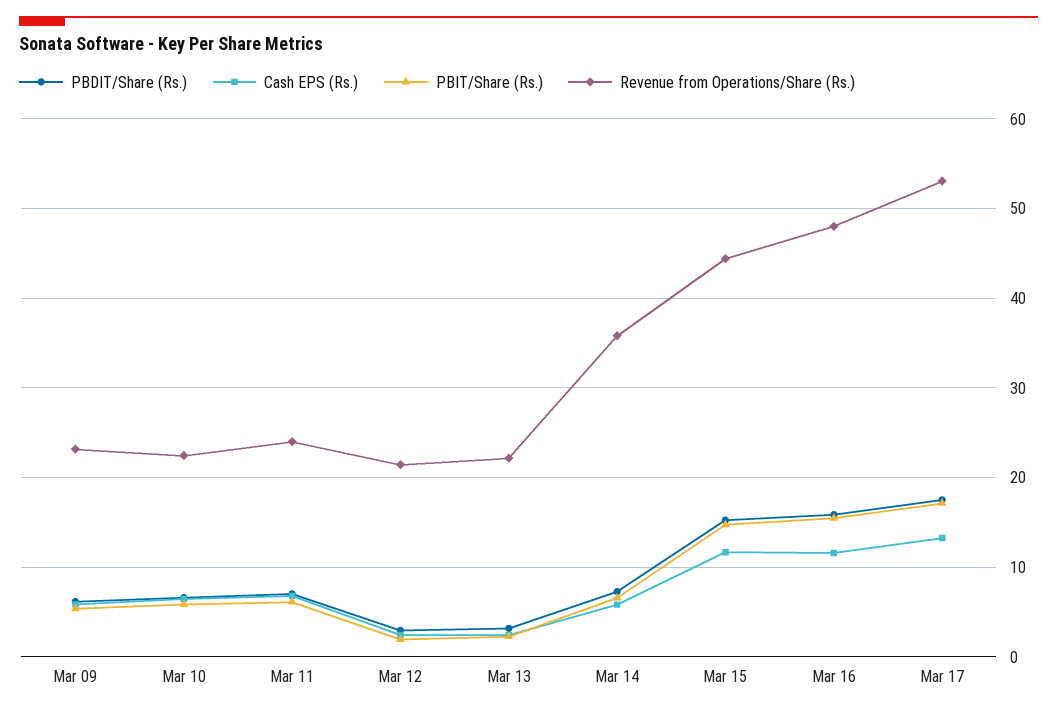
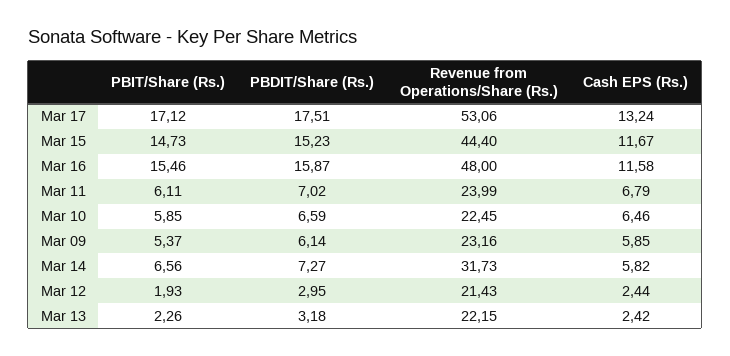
  {
    "PBDIT/Share (Rs.)": {
      "Mar 09": 6.14,
      "Mar 10": 6.59,
      "Mar 11": 7.02,
      "Mar 12": 2.95,
      "Mar 13": 3.18,
      "Mar 14": 7.27,
      "Mar 15": 15.23,
      "Mar 16": 15.87,
      "Mar 17": 17.51
    },
    "Cash EPS (Rs.)": {
      "Mar 09": 5.85,
      "Mar 10": 6.46,
      "Mar 11": 6.79,
      "Mar 12": 2.44,
      "Mar 13": 2.42,
      "Mar 14": 5.82,
      "Mar 15": 11.67,
      "Mar 16": 11.58,
      "Mar 17": 13.24
    },
    "PBIT/Share (Rs.)": {
      "Mar 09": 5.37,
      "Mar 10": 5.85,
      "Mar 11": 6.11,
      "Mar 12": 1.93,
      "Mar 13": 2.26,
      "Mar 14": 6.56,
      "Mar 15": 14.73,
      "Mar 16": 15.46,
      "Mar 17": 17.12
    },
    "Revenue from Operations/Share (Rs.)": {
      "Mar 09": 23.16,
      "Mar 10": 22.45,
      "Mar 11": 23.99,
      "Mar 12": 21.43,
      "Mar 13": 22.15,
-     "Mar 14": 36,
+     "Mar 14": 31.73,
      "Mar 15": 44.4,
      "Mar 16": 48,
      "Mar 17": 53.06
    }
  }

